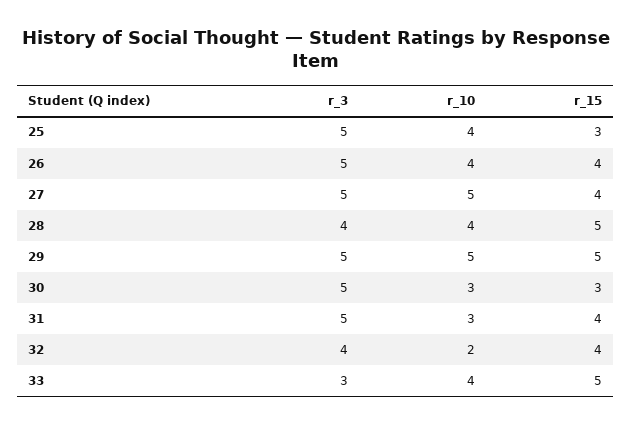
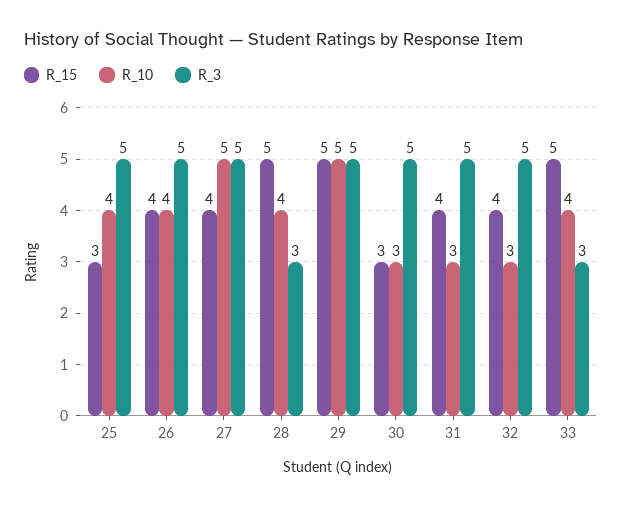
  {
    "r_3": {
      "25": 5,
      "26": 5,
      "27": 5,
-     "28": 4,
+     "28": 3,
      "29": 5,
      "30": 5,
      "31": 5,
-     "32": 4,
+     "32": 5,
      "33": 3
    },
    "r_10": {
      "25": 4,
      "26": 4,
      "27": 5,
      "28": 4,
      "29": 5,
      "30": 3,
      "31": 3,
-     "32": 2,
+     "32": 3,
      "33": 4
    },
    "r_15": {
      "25": 3,
      "26": 4,
      "27": 4,
      "28": 5,
      "29": 5,
      "30": 3,
      "31": 4,
      "32": 4,
      "33": 5
    }
  }

